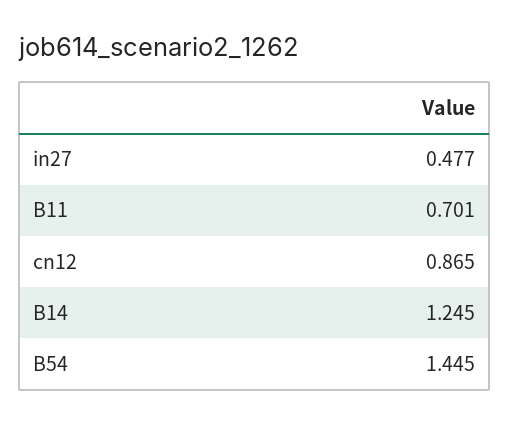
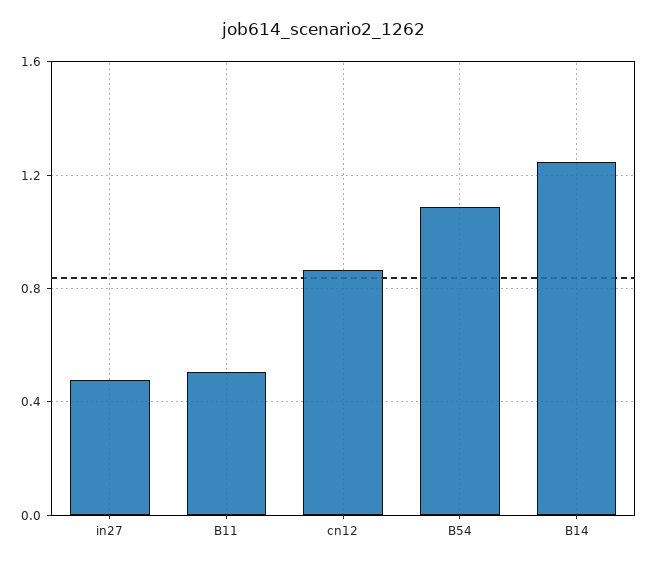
  {
    "in27": 0.477,
-   "B11": 0.701,
+   "B11": 0.5,
    "cn12": 0.865,
    "B14": 1.245,
-   "B54": 1.445
+   "B54": 1.1
  }

